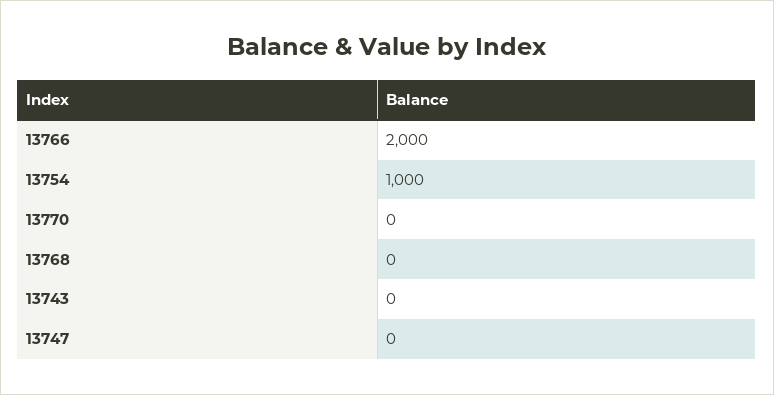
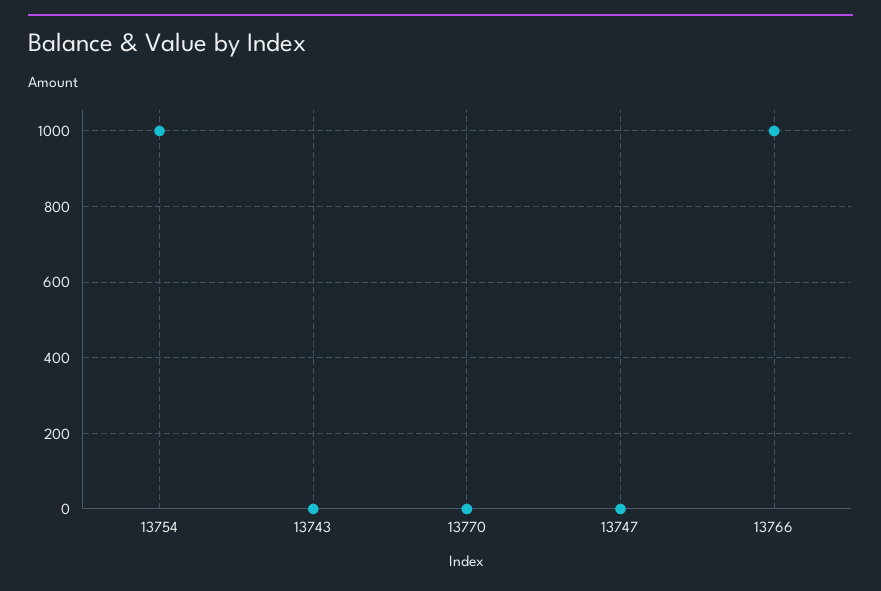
  {
-   "13766": 2000,
+   "13766": 1000,
    "13754": 1000,
    "13770": 0,
-   "13768": 0,
    "13743": 0,
    "13747": 0
  }

